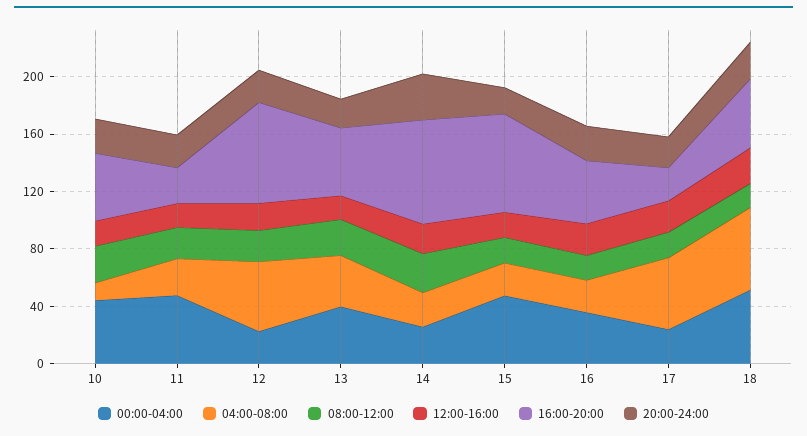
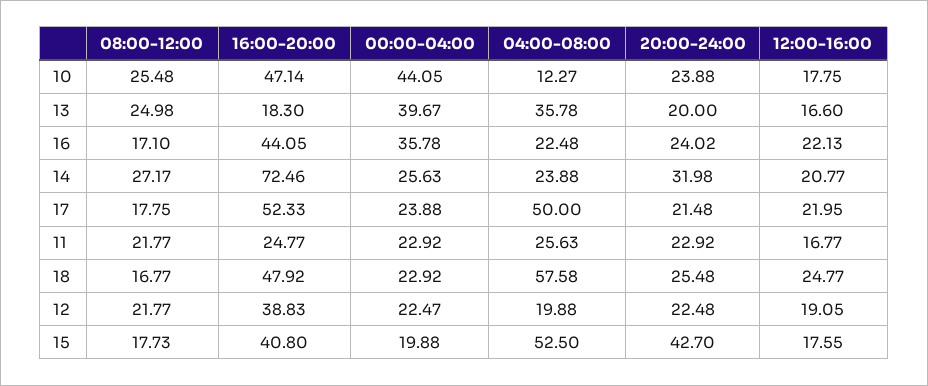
  {
    "00:00-04:00": {
      "10": 44.05,
-     "11": 50,
+     "11": 22.92,
      "12": 22.47,
      "13": 39.67,
      "14": 25.63,
-     "15": 50,
+     "15": 19.88,
      "16": 35.78,
      "17": 23.88,
-     "18": 50
+     "18": 22.92
    },
    "04:00-08:00": {
      "10": 12.27,
      "11": 25.63,
-     "12": 50,
+     "12": 19.88,
      "13": 35.78,
      "14": 23.88,
-     "15": 20,
+     "15": 52.5,
      "16": 22.48,
      "17": 50,
      "18": 57.58
    },
    "08:00-12:00": {
      "10": 25.48,
      "11": 21.77,
      "12": 21.77,
      "13": 24.98,
      "14": 27.17,
      "15": 17.73,
      "16": 17.1,
      "17": 17.75,
      "18": 16.77
    },
    "12:00-16:00": {
      "10": 17.75,
      "11": 16.77,
      "12": 19.05,
      "13": 16.6,
      "14": 20.77,
      "15": 17.55,
      "16": 22.13,
      "17": 21.95,
      "18": 24.77
    },
    "16:00-20:00": {
      "10": 47.14,
      "11": 24.77,
-     "12": 70,
+     "12": 38.83,
-     "13": 50,
+     "13": 18.3,
      "14": 72.46,
-     "15": 70,
+     "15": 40.8,
      "16": 44.05,
-     "17": 20,
+     "17": 52.33,
      "18": 47.92
    },
    "20:00-24:00": {
      "10": 23.88,
      "11": 22.92,
      "12": 22.48,
      "13": 20,
      "14": 31.98,
-     "15": 20,
+     "15": 42.7,
      "16": 24.02,
      "17": 21.48,
      "18": 25.48
    }
  }

